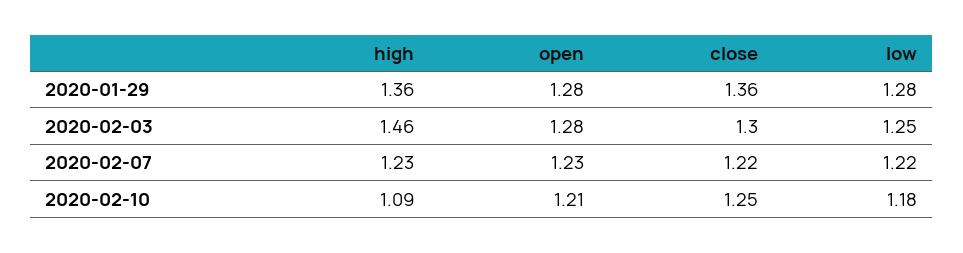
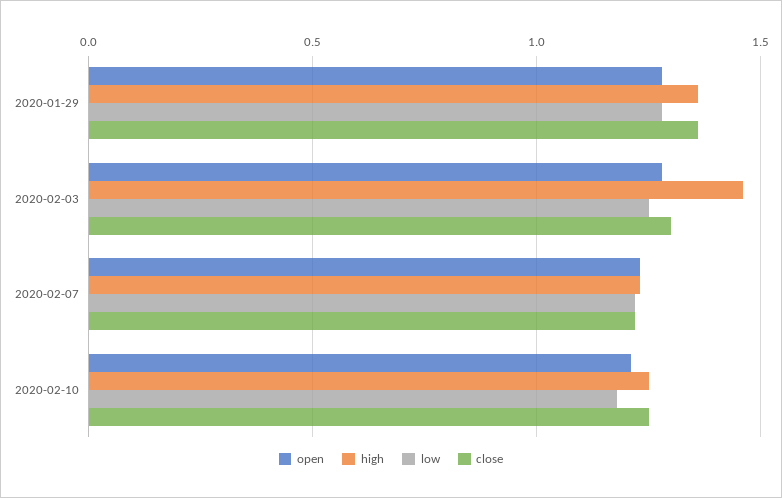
  {
    "high": {
      "2020-01-29": 1.36,
      "2020-02-03": 1.46,
      "2020-02-07": 1.23,
-     "2020-02-10": 1.09
+     "2020-02-10": 1.25
    },
    "open": {
      "2020-01-29": 1.28,
      "2020-02-03": 1.28,
      "2020-02-07": 1.23,
      "2020-02-10": 1.21
    },
    "close": {
      "2020-01-29": 1.36,
      "2020-02-03": 1.3,
      "2020-02-07": 1.22,
      "2020-02-10": 1.25
    },
    "low": {
      "2020-01-29": 1.28,
      "2020-02-03": 1.25,
      "2020-02-07": 1.22,
      "2020-02-10": 1.18
    }
  }

